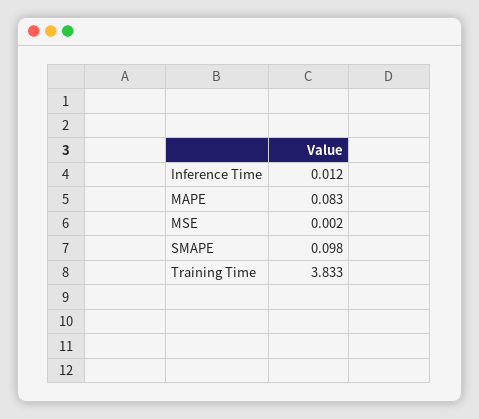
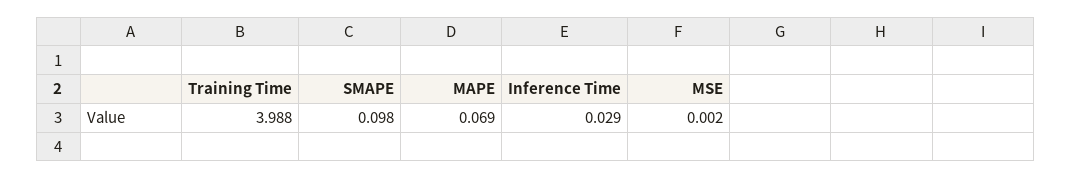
  {
-   "Inference Time": 0.012,
+   "Inference Time": 0.029,
-   "MAPE": 0.083,
+   "MAPE": 0.069,
    "MSE": 0.002,
    "SMAPE": 0.098,
-   "Training Time": 3.833
+   "Training Time": 3.988
  }

